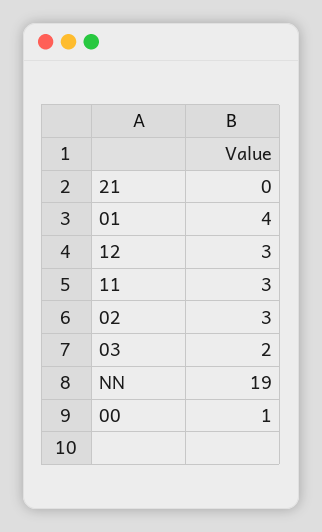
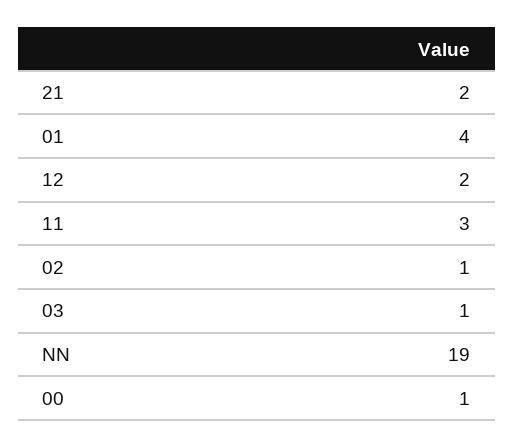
  {
-   "21": 0,
+   "21": 2,
    "01": 4,
-   "12": 3,
+   "12": 2,
    "11": 3,
-   "02": 3,
+   "02": 1,
-   "03": 2,
+   "03": 1,
    "NN": 19,
    "00": 1
  }

